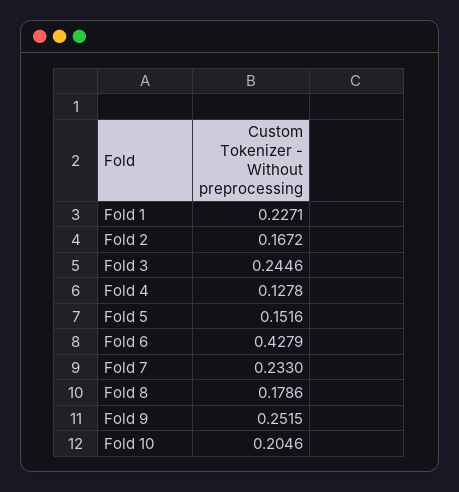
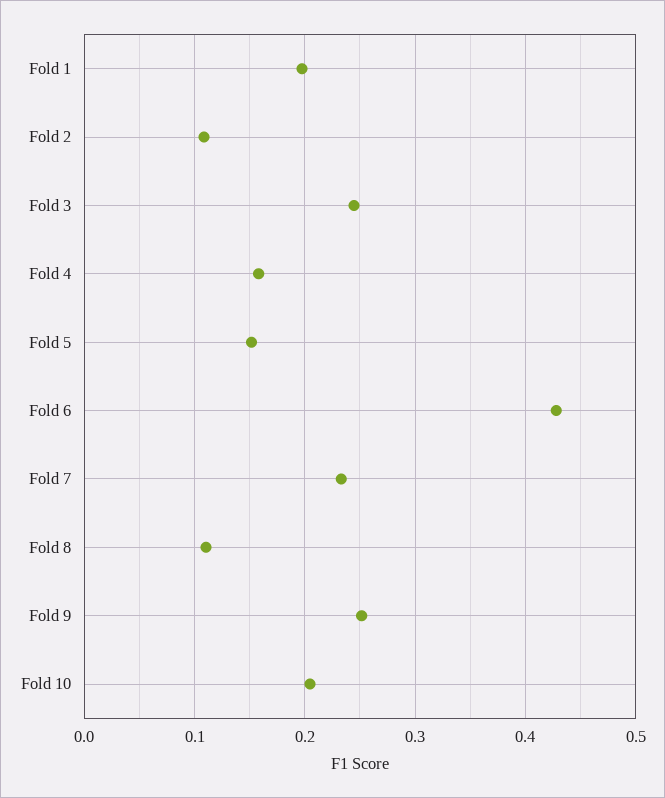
  {
-   "Fold 1": 0.2271,
+   "Fold 1": 0.2,
-   "Fold 2": 0.1672,
+   "Fold 2": 0.11,
    "Fold 3": 0.2446,
-   "Fold 4": 0.1278,
+   "Fold 4": 0.16,
    "Fold 5": 0.1516,
    "Fold 6": 0.4279,
    "Fold 7": 0.233,
-   "Fold 8": 0.1786,
+   "Fold 8": 0.11,
    "Fold 9": 0.2515,
    "Fold 10": 0.2046
  }

